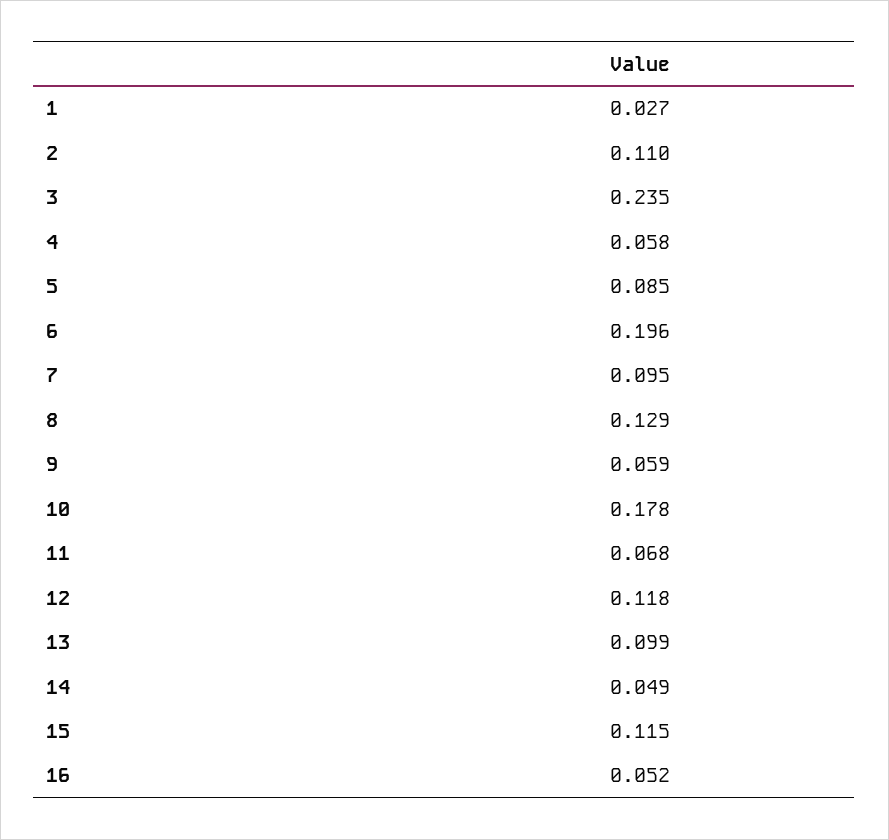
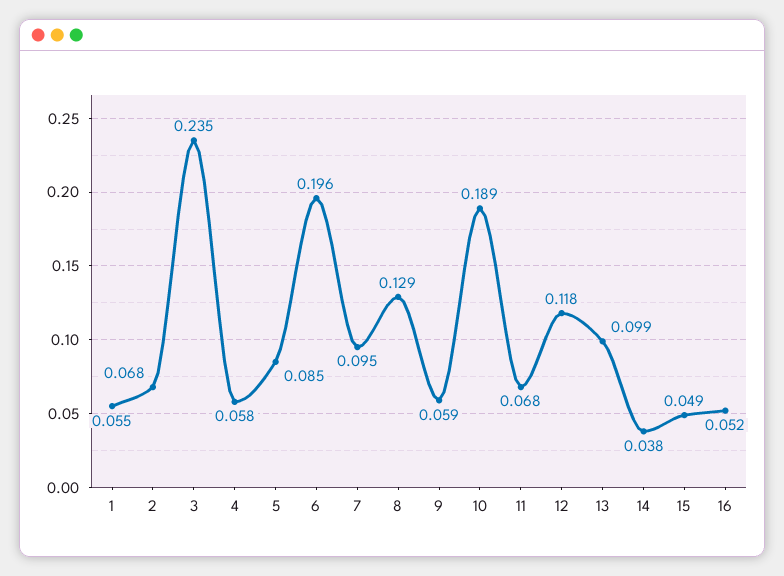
  {
-   "1": 0.027,
+   "1": 0.055,
-   "2": 0.11,
+   "2": 0.068,
    "3": 0.235,
    "4": 0.058,
    "5": 0.085,
    "6": 0.196,
    "7": 0.095,
    "8": 0.129,
    "9": 0.059,
-   "10": 0.178,
+   "10": 0.189,
    "11": 0.068,
    "12": 0.118,
    "13": 0.099,
-   "14": 0.049,
+   "14": 0.038,
-   "15": 0.115,
+   "15": 0.049,
    "16": 0.052
  }

